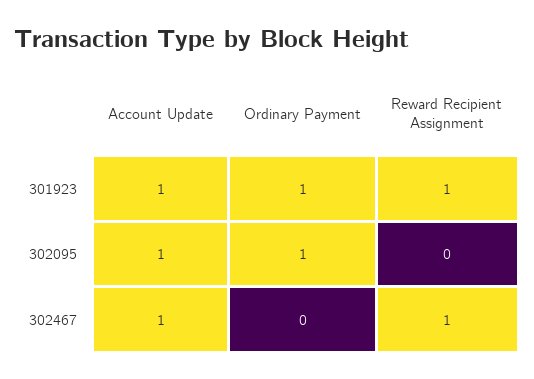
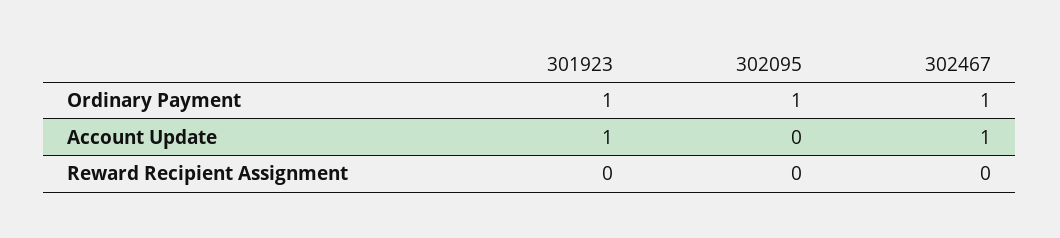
  {
    "Account Update": {
      "301923": 1,
-     "302095": 1,
+     "302095": 0,
      "302467": 1
    },
    "Ordinary Payment": {
      "301923": 1,
      "302095": 1,
-     "302467": 0
+     "302467": 1
    },
    "Reward Recipient Assignment": {
-     "301923": 1,
+     "301923": 0,
      "302095": 0,
-     "302467": 1
+     "302467": 0
    }
  }

